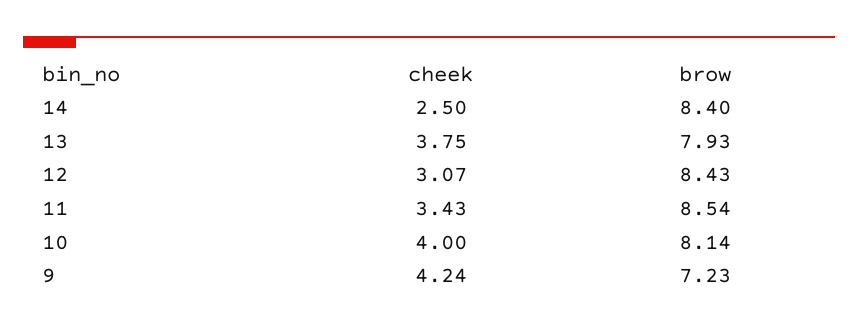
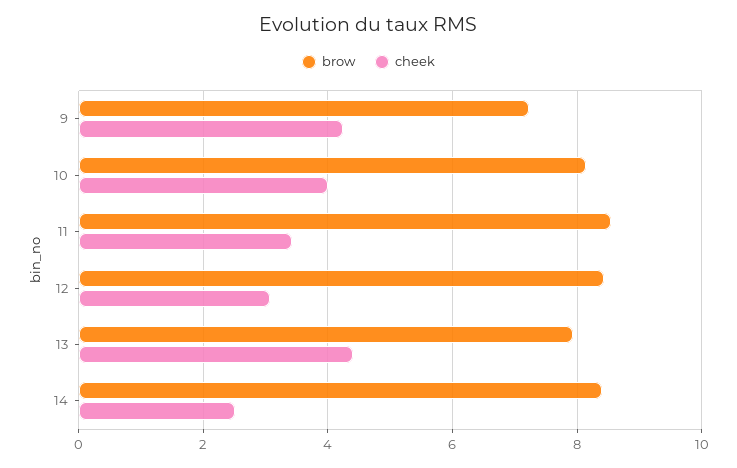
  {
    "cheek": {
      "14": 2.5,
-     "13": 3.75,
+     "13": 4.4,
      "12": 3.07,
      "11": 3.43,
      "10": 4,
      "9": 4.24
    },
    "brow": {
      "14": 8.4,
      "13": 7.93,
      "12": 8.43,
      "11": 8.54,
      "10": 8.14,
      "9": 7.23
    }
  }

